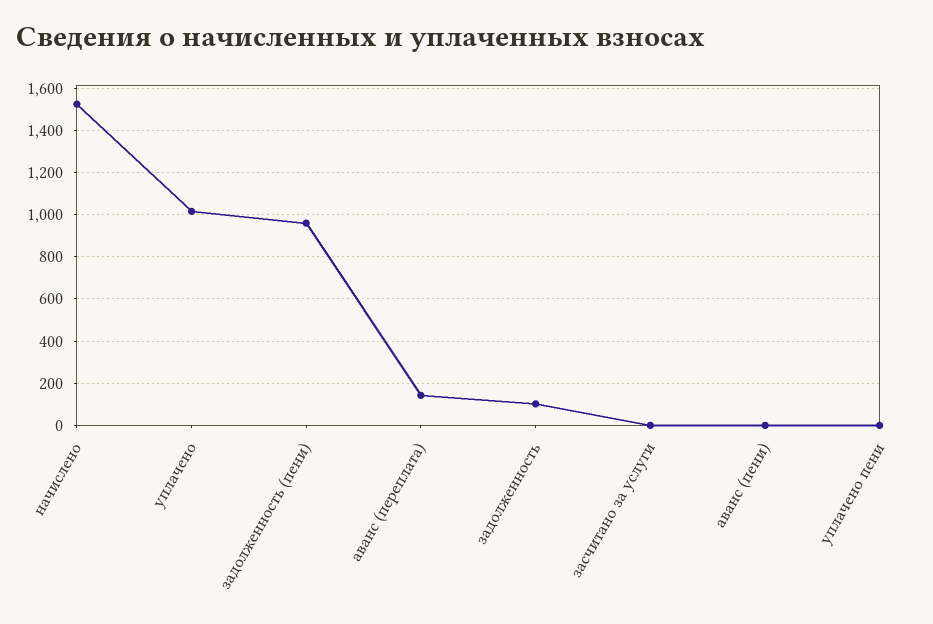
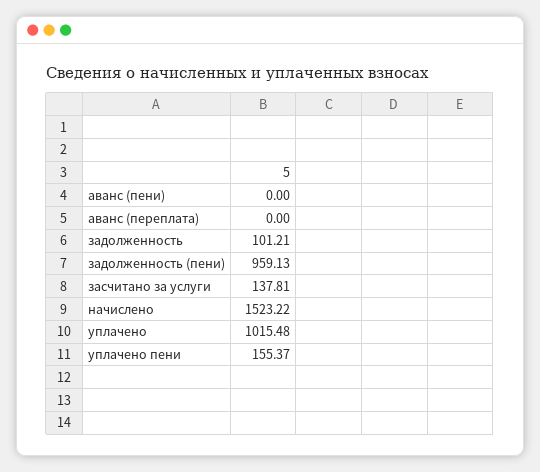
  {
    "начислено": 1523.22,
    "уплачено": 1015.48,
    "задолженность (пени)": 959.13,
-   "аванс (переплата)": 150,
+   "аванс (переплата)": 0,
    "задолженность": 101.21,
-   "засчитано за услуги": 0,
+   "засчитано за услуги": 137.81,
    "аванс (пени)": 0,
-   "уплачено пени": 0
+   "уплачено пени": 155.37
  }

